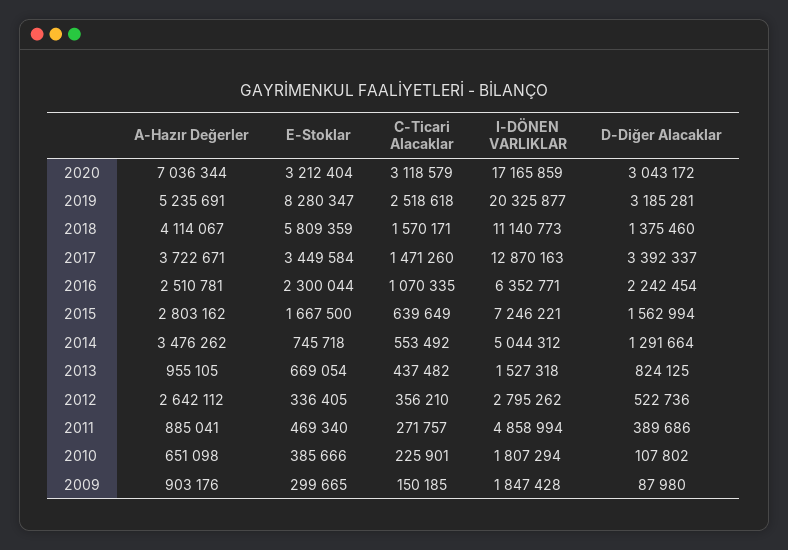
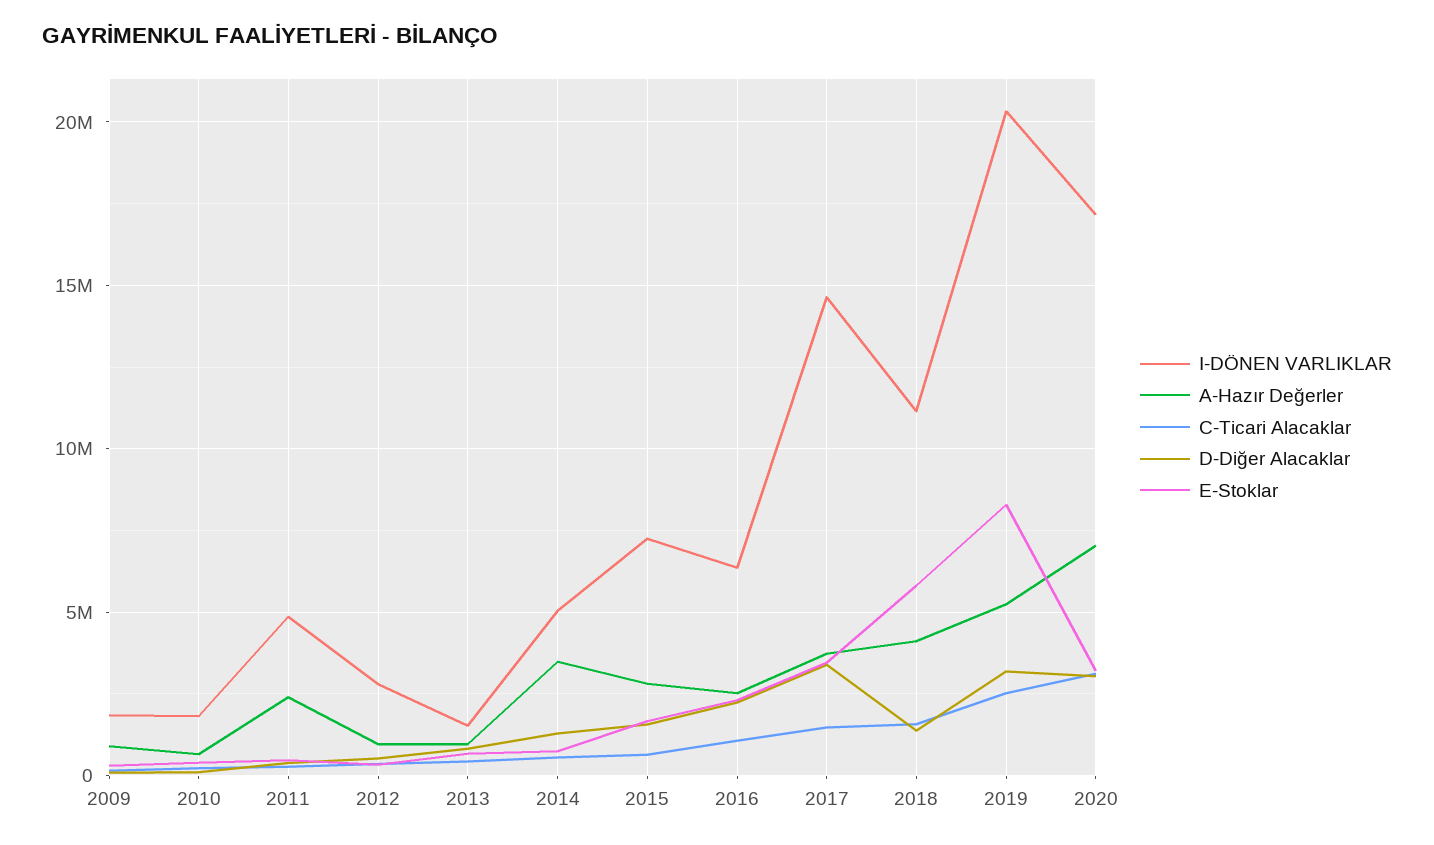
  {
    "A-Hazır Değerler": {
      "2020": 7036344,
      "2019": 5235691,
      "2018": 4114067,
      "2017": 3722671,
      "2016": 2510781,
      "2015": 2803162,
      "2014": 3476262,
      "2013": 955105,
-     "2012": 2642112,
+     "2012": 1000000,
-     "2011": 885041,
+     "2011": 2500000,
      "2010": 651098,
      "2009": 903176
    },
    "E-Stoklar": {
      "2020": 3212404,
      "2019": 8280347,
      "2018": 5809359,
      "2017": 3449584,
      "2016": 2300044,
      "2015": 1667500,
      "2014": 745718,
      "2013": 669054,
      "2012": 336405,
      "2011": 469340,
      "2010": 385666,
      "2009": 299665
    },
    "C-Ticari Alacaklar": {
      "2020": 3118579,
      "2019": 2518618,
      "2018": 1570171,
      "2017": 1471260,
      "2016": 1070335,
      "2015": 639649,
      "2014": 553492,
      "2013": 437482,
      "2012": 356210,
      "2011": 271757,
      "2010": 225901,
      "2009": 150185
    },
    "I-DÖNEN VARLIKLAR": {
      "2020": 17165859,
      "2019": 20325877,
      "2018": 11140773,
-     "2017": 12870163,
+     "2017": 14500000,
      "2016": 6352771,
      "2015": 7246221,
      "2014": 5044312,
      "2013": 1527318,
      "2012": 2795262,
      "2011": 4858994,
      "2010": 1807294,
      "2009": 1847428
    },
    "D-Diğer Alacaklar": {
      "2020": 3043172,
      "2019": 3185281,
      "2018": 1375460,
      "2017": 3392337,
      "2016": 2242454,
      "2015": 1562994,
      "2014": 1291664,
      "2013": 824125,
      "2012": 522736,
      "2011": 389686,
      "2010": 107802,
      "2009": 87980
    }
  }

